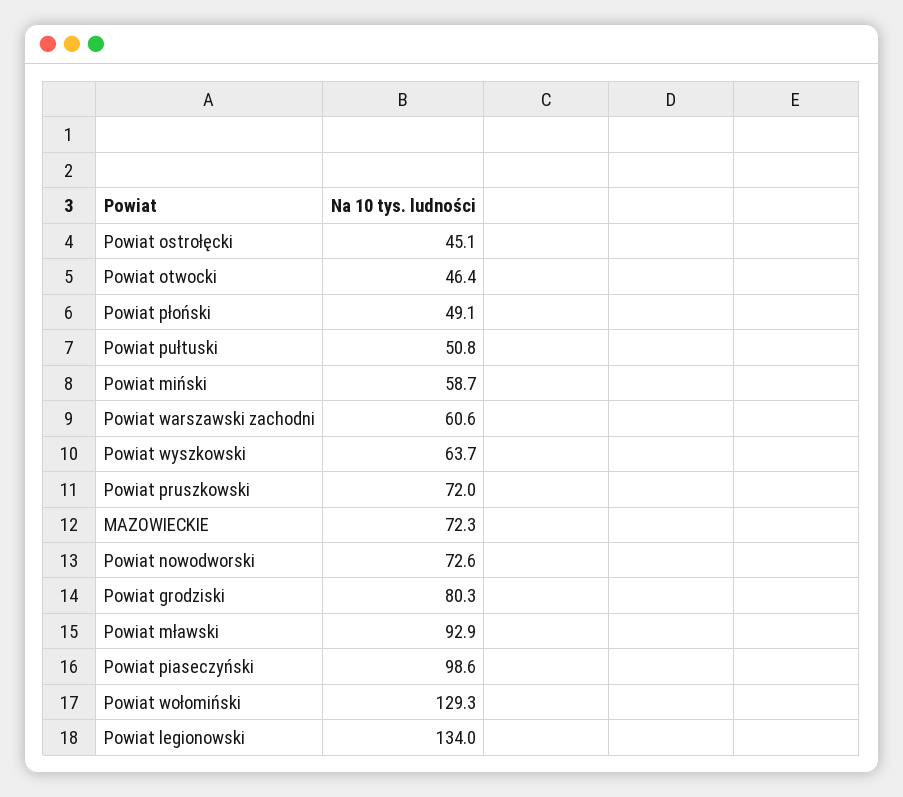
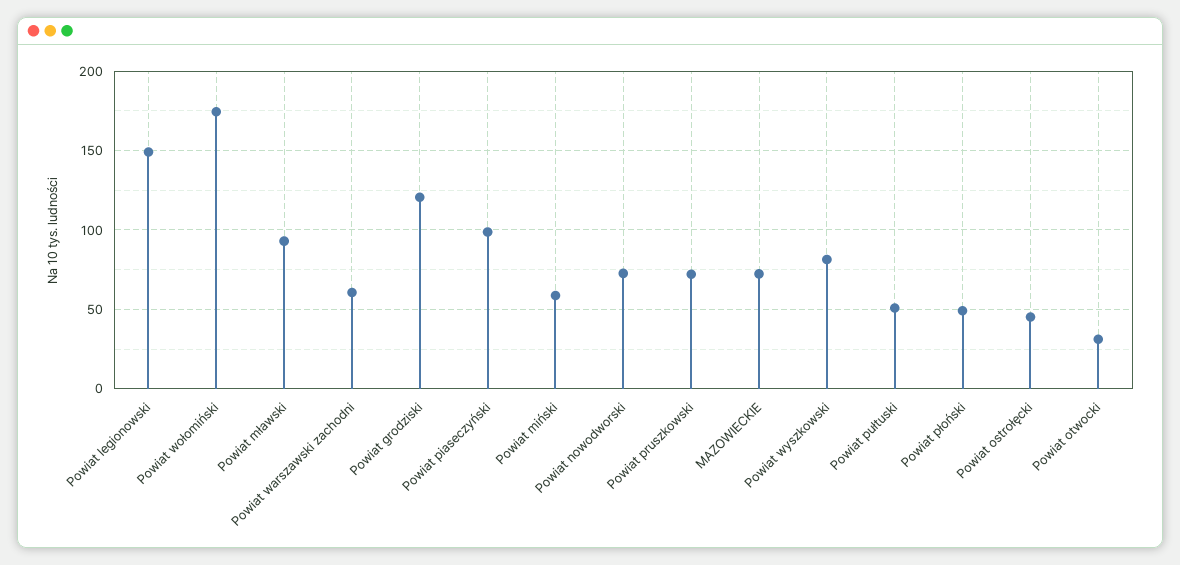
  {
    "Powiat ostrołęcki": 45.1,
-   "Powiat otwocki": 46.4,
+   "Powiat otwocki": 30,
    "Powiat płoński": 49.1,
    "Powiat pułtuski": 50.8,
    "Powiat miński": 58.7,
    "Powiat warszawski zachodni": 60.6,
-   "Powiat wyszkowski": 63.7,
+   "Powiat wyszkowski": 80,
    "Powiat pruszkowski": 72,
    "MAZOWIECKIE": 72.3,
    "Powiat nowodworski": 72.6,
-   "Powiat grodziski": 80.3,
+   "Powiat grodziski": 120,
    "Powiat mławski": 92.9,
    "Powiat piaseczyński": 98.6,
-   "Powiat wołomiński": 129.3,
+   "Powiat wołomiński": 175,
-   "Powiat legionowski": 134
+   "Powiat legionowski": 150
  }

